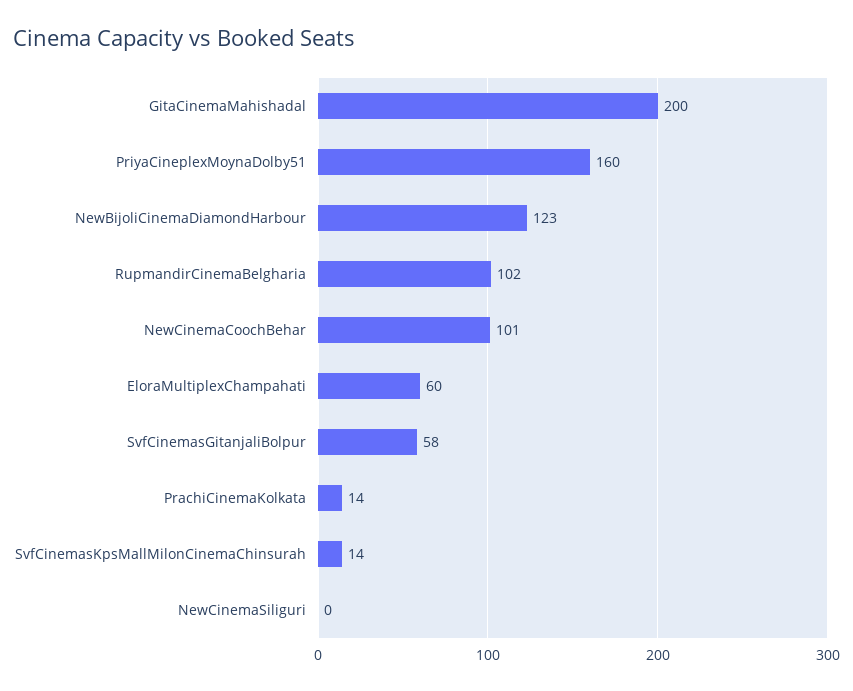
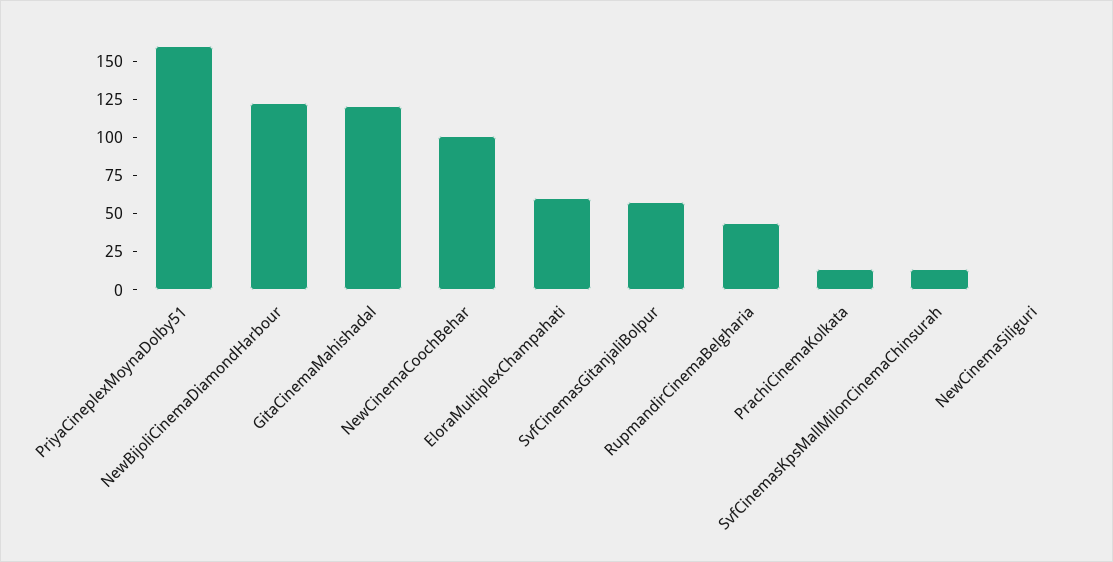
  {
-   "GitaCinemaMahishadal": 200,
+   "GitaCinemaMahishadal": 125,
    "PriyaCineplexMoynaDolby51": 160,
    "NewBijoliCinemaDiamondHarbour": 123,
-   "RupmandirCinemaBelgharia": 102,
+   "RupmandirCinemaBelgharia": 50,
    "NewCinemaCoochBehar": 101,
    "EloraMultiplexChampahati": 60,
    "SvfCinemasGitanjaliBolpur": 58,
    "PrachiCinemaKolkata": 14,
    "SvfCinemasKpsMallMilonCinemaChinsurah": 14,
    "NewCinemaSiliguri": 0
  }

